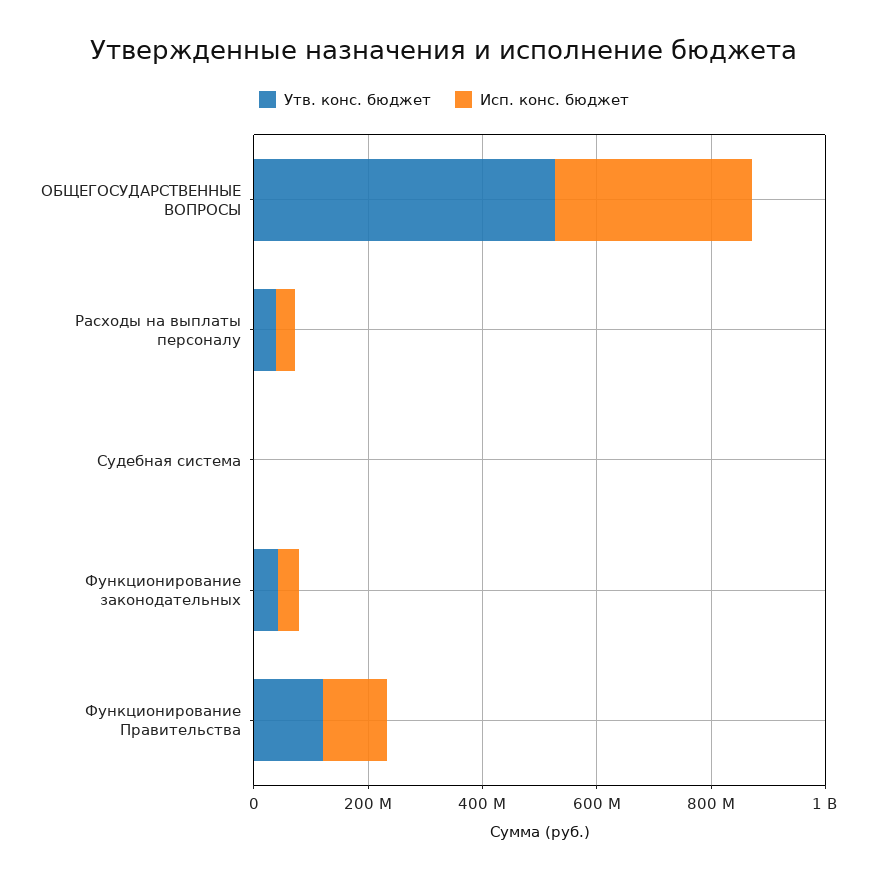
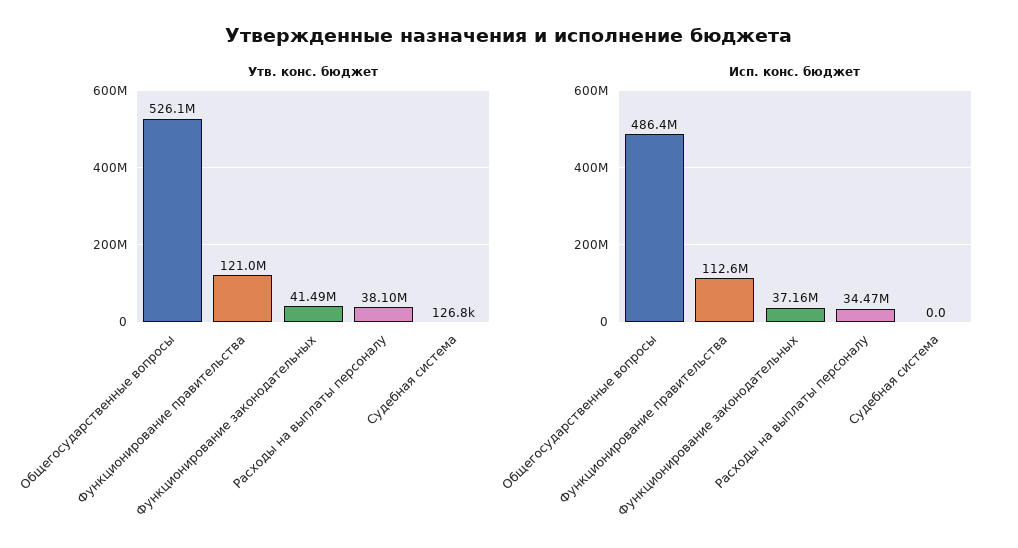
  {
    "Утв. конс. бюджет": {
      "ОБЩЕГОСУДАРСТВЕННЫЕ ВОПРОСЫ": 526100000,
      "Расходы на выплаты персоналу": 38100000,
      "Судебная система": 126800,
      "Функционирование законодательных": 41490000,
      "Функционирование Правительства": 121000000
    },
    "Исп. конс. бюджет": {
-     "ОБЩЕГОСУДАРСТВЕННЫЕ ВОПРОСЫ": 350000000,
+     "ОБЩЕГОСУДАРСТВЕННЫЕ ВОПРОСЫ": 486400000,
      "Расходы на выплаты персоналу": 34470000,
      "Судебная система": 0,
      "Функционирование законодательных": 37160000,
      "Функционирование Правительства": 112600000
    }
  }

